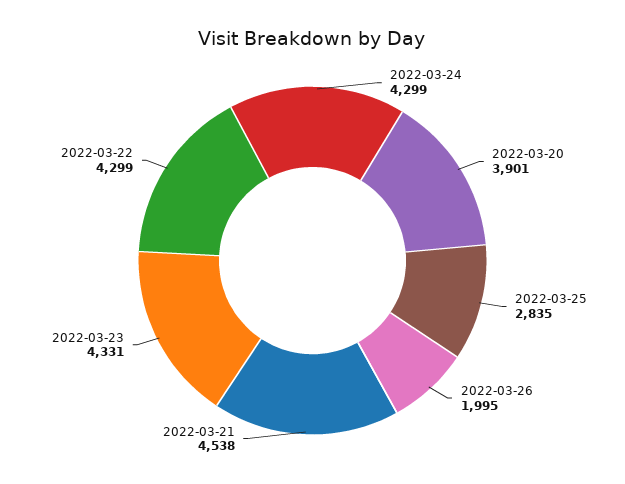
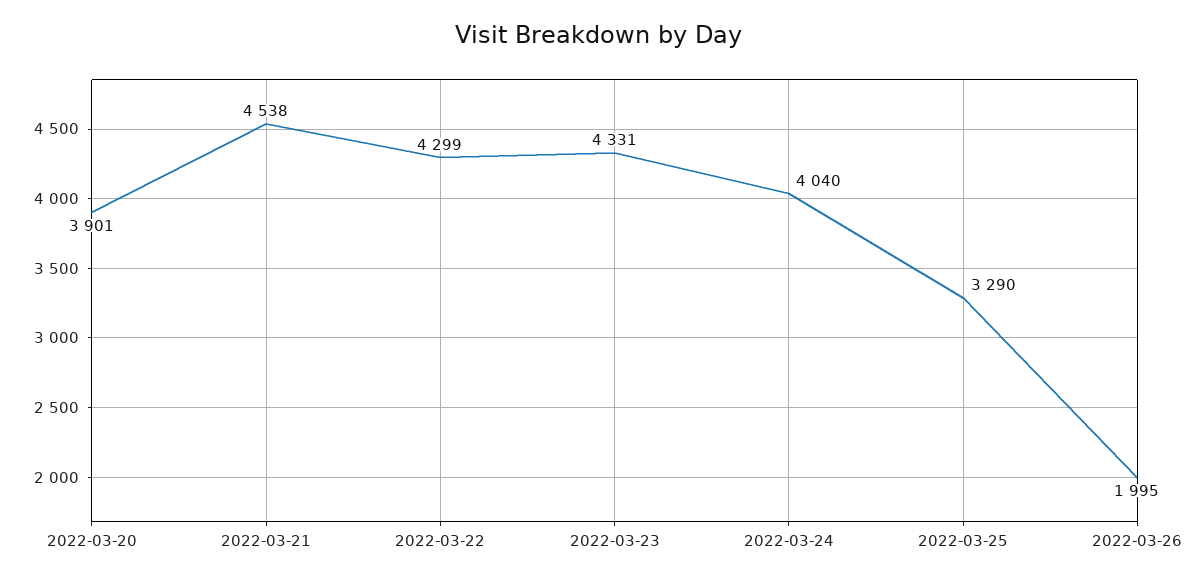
  {
-   "2022-03-24": 4299,
+   "2022-03-24": 4040,
    "2022-03-20": 3901,
-   "2022-03-25": 2835,
+   "2022-03-25": 3290,
    "2022-03-26": 1995,
    "2022-03-21": 4538,
    "2022-03-23": 4331,
    "2022-03-22": 4299
  }

